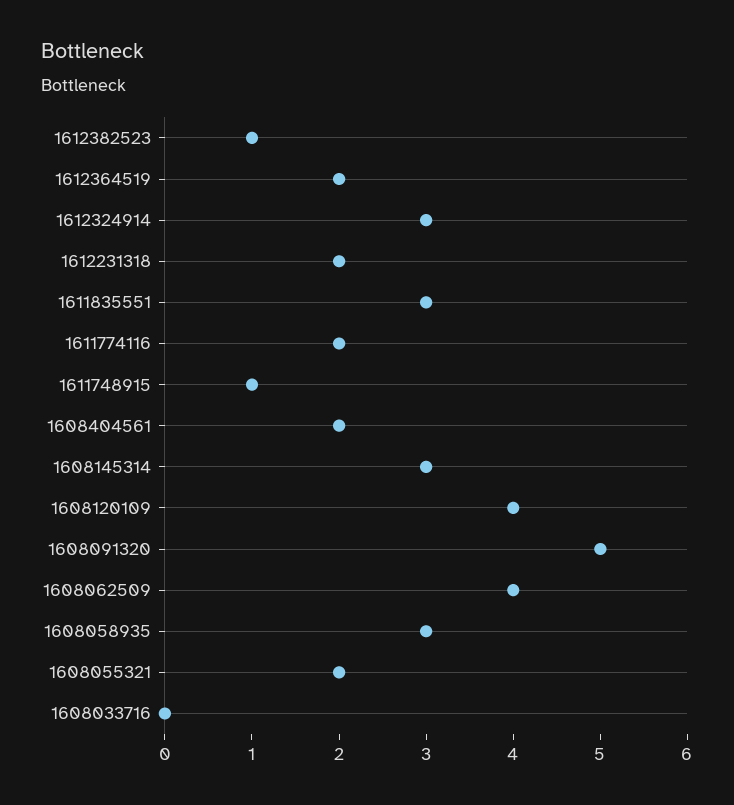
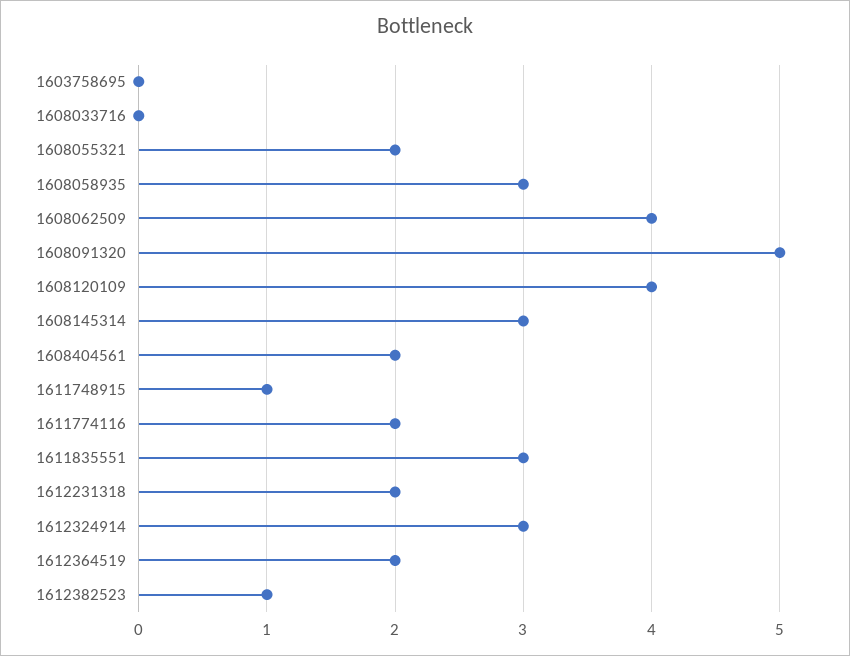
  {
    "1612382523": 1,
    "1612364519": 2,
    "1612324914": 3,
    "1612231318": 2,
    "1611835551": 3,
    "1611774116": 2,
    "1611748915": 1,
    "1608404561": 2,
    "1608145314": 3,
    "1608120109": 4,
    "1608091320": 5,
    "1608062509": 4,
    "1608058935": 3,
    "1608055321": 2,
-   "1608033716": 0
+   "1608033716": 0,
+   "1603758695": 0
  }

